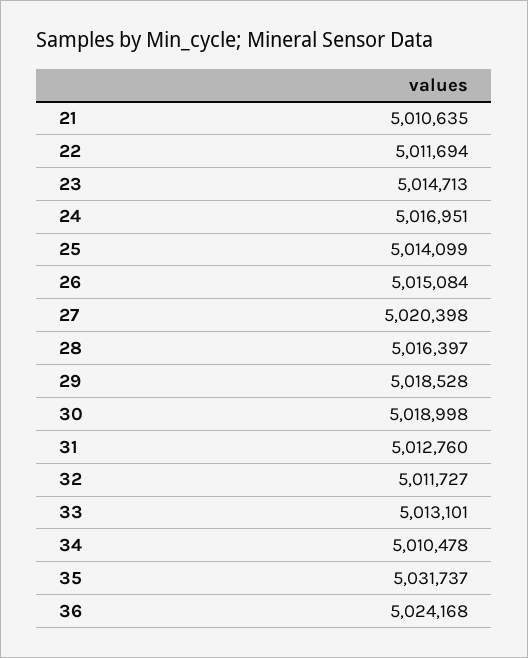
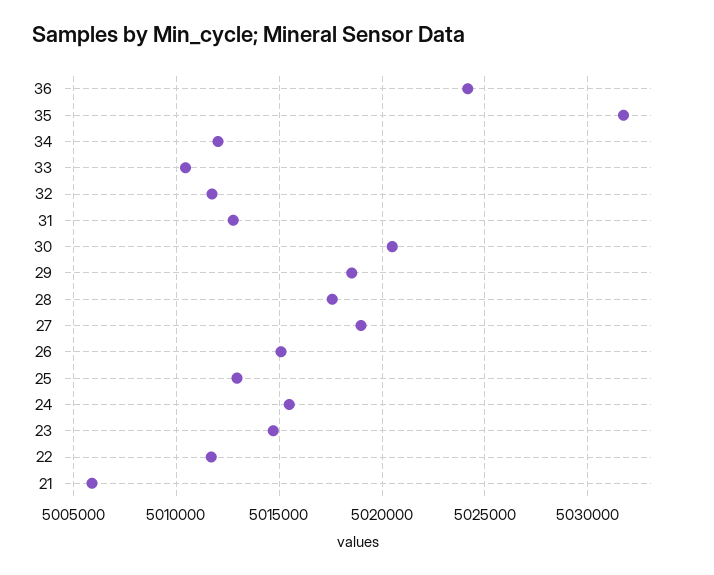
  {
-   "21": 5010635,
+   "21": 5006000,
    "22": 5011694,
    "23": 5014713,
-   "24": 5016951,
+   "24": 5015500,
-   "25": 5014099,
+   "25": 5013000,
    "26": 5015084,
-   "27": 5020398,
+   "27": 5019000,
-   "28": 5016397,
+   "28": 5017500,
    "29": 5018528,
-   "30": 5018998,
+   "30": 5020500,
    "31": 5012760,
    "32": 5011727,
-   "33": 5013101,
+   "33": 5010500,
-   "34": 5010478,
+   "34": 5012000,
    "35": 5031737,
    "36": 5024168
  }

